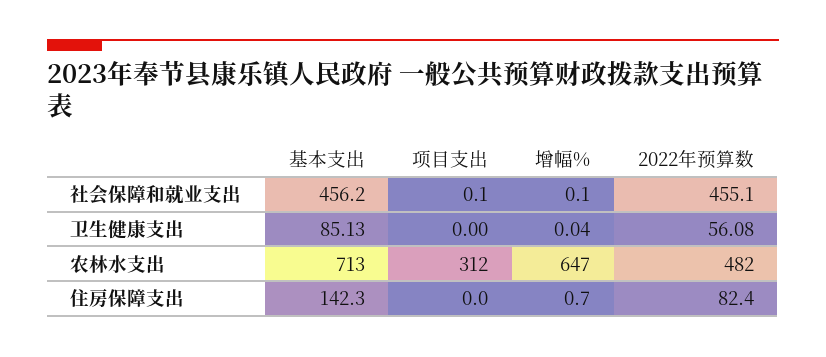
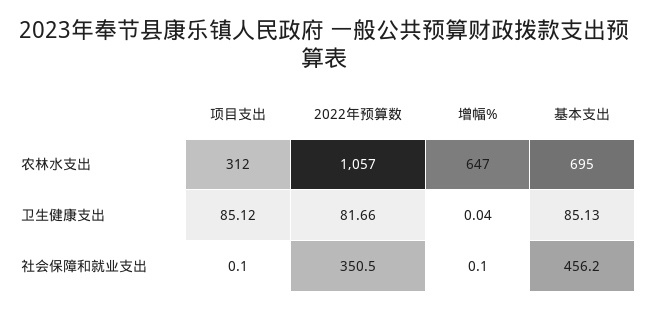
  {
    "基本支出": {
      "社会保障和就业支出": 456.2,
      "卫生健康支出": 85.13,
-     "农林水支出": 713,
+     "农林水支出": 695
-     "住房保障支出": 142.3
    },
    "项目支出": {
      "社会保障和就业支出": 0.1,
-     "卫生健康支出": 0,
+     "卫生健康支出": 85.12,
-     "农林水支出": 312,
+     "农林水支出": 312
-     "住房保障支出": 0
    },
    "增幅%": {
      "社会保障和就业支出": 0.1,
      "卫生健康支出": 0.04,
-     "农林水支出": 647,
+     "农林水支出": 647
-     "住房保障支出": 0.7
    },
    "2022年预算数": {
-     "社会保障和就业支出": 455.1,
+     "社会保障和就业支出": 350.5,
-     "卫生健康支出": 56.08,
+     "卫生健康支出": 81.66,
-     "农林水支出": 482,
+     "农林水支出": 1057
-     "住房保障支出": 82.4
    }
  }

